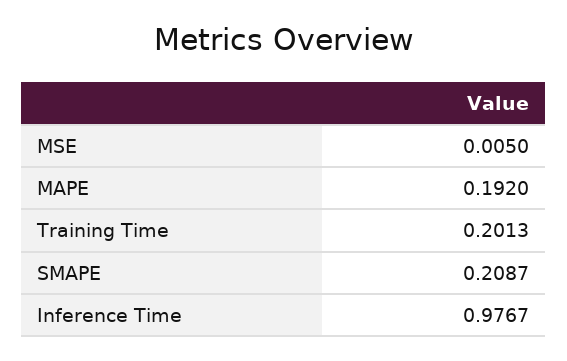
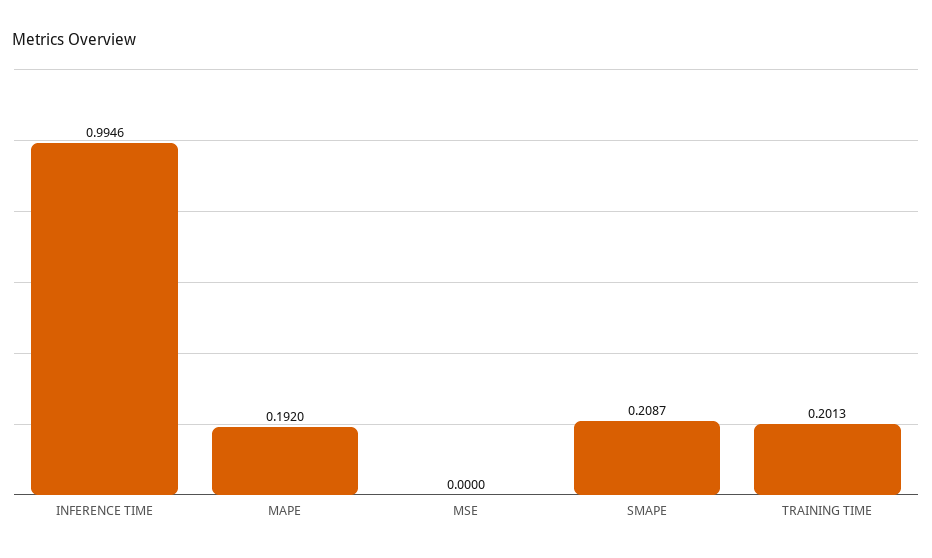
  {
-   "MSE": 0.005,
+   "MSE": 0,
    "MAPE": 0.192,
    "Training Time": 0.2013,
    "SMAPE": 0.2087,
-   "Inference Time": 0.9767
+   "Inference Time": 0.9946
  }

